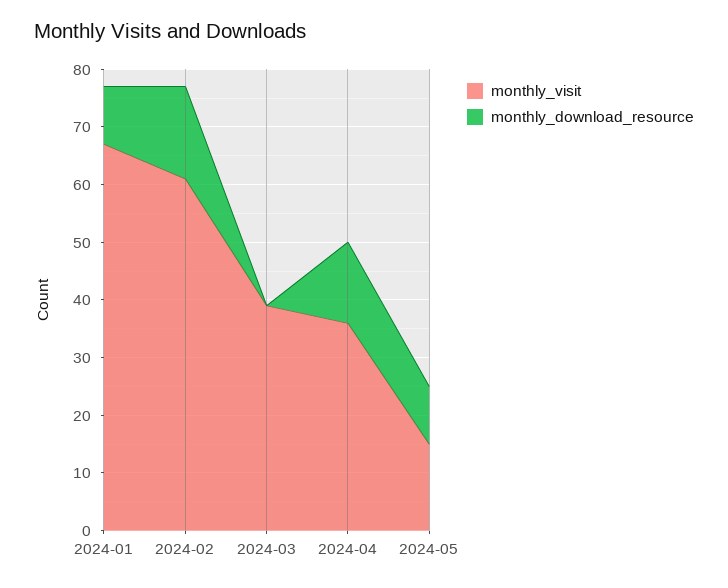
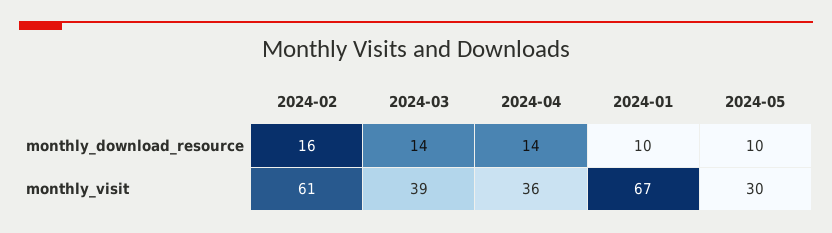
  {
    "monthly_visit": {
      "2024-01": 67,
      "2024-02": 61,
      "2024-03": 39,
      "2024-04": 36,
-     "2024-05": 15
+     "2024-05": 30
    },
    "monthly_download_resource": {
      "2024-01": 10,
      "2024-02": 16,
-     "2024-03": 0,
+     "2024-03": 14,
      "2024-04": 14,
      "2024-05": 10
    }
  }

